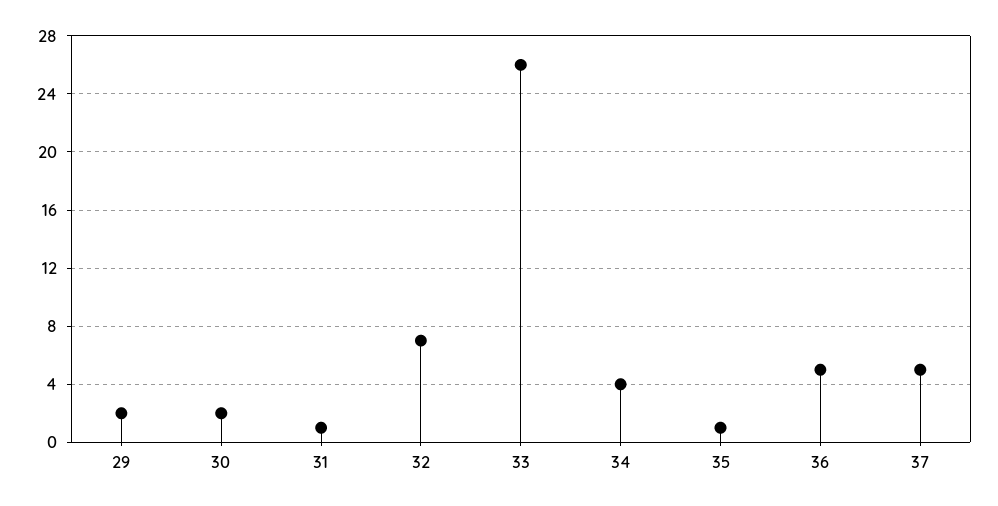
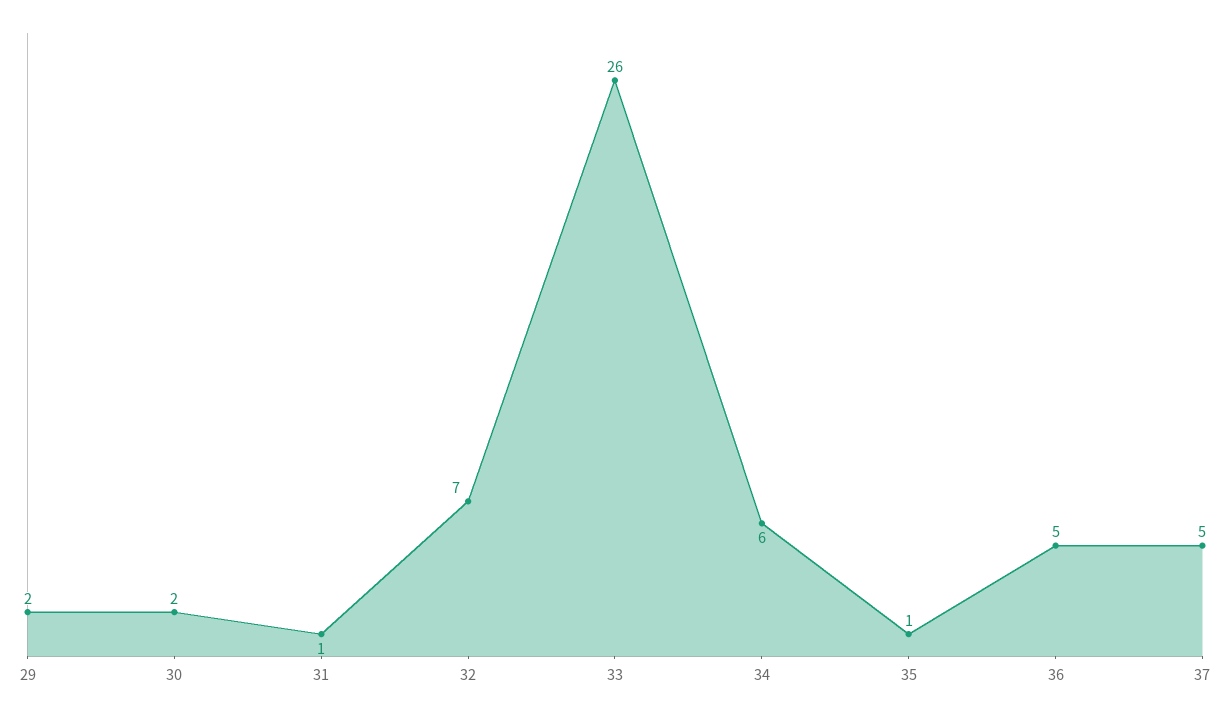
  {
    "29": 2,
    "30": 2,
    "31": 1,
    "32": 7,
    "33": 26,
-   "34": 4,
+   "34": 6,
    "35": 1,
    "36": 5,
    "37": 5
  }

